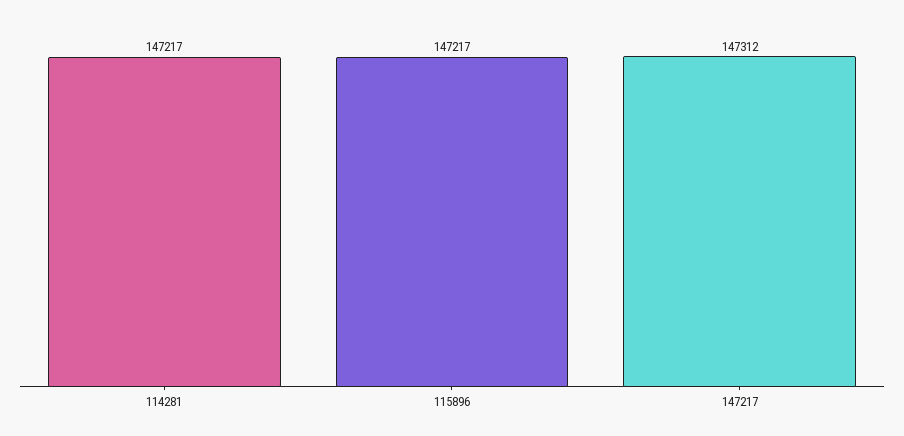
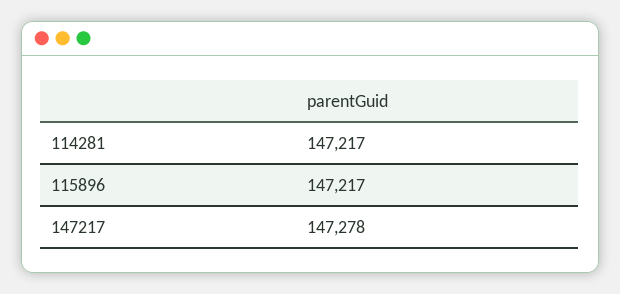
  {
    "114281": 147217,
    "115896": 147217,
-   "147217": 147312
+   "147217": 147278
  }

